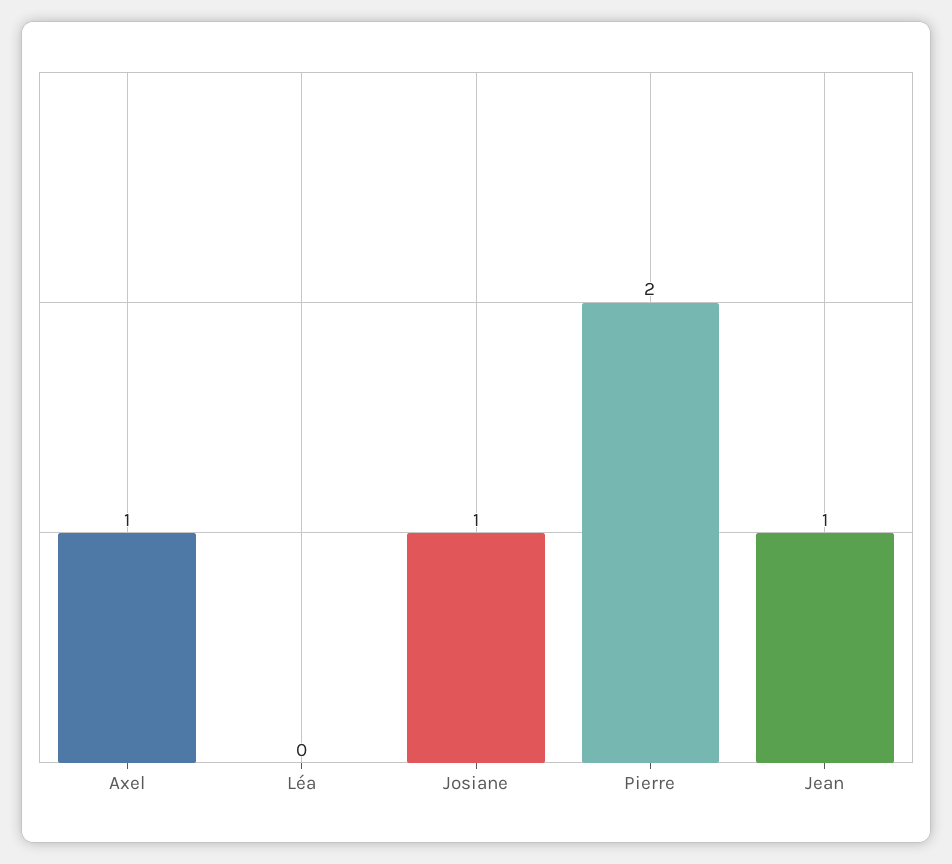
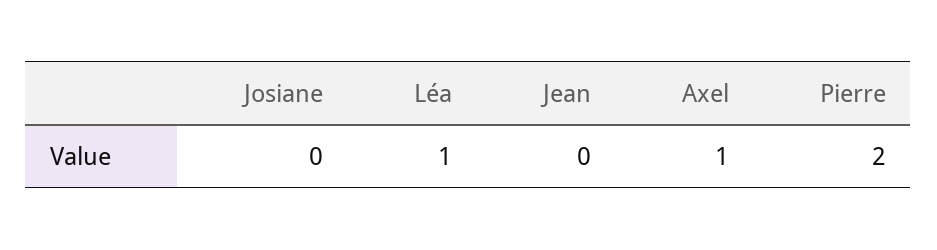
  {
    "Axel": 1,
-   "Léa": 0,
+   "Léa": 1,
-   "Josiane": 1,
+   "Josiane": 0,
    "Pierre": 2,
-   "Jean": 1
+   "Jean": 0
  }

